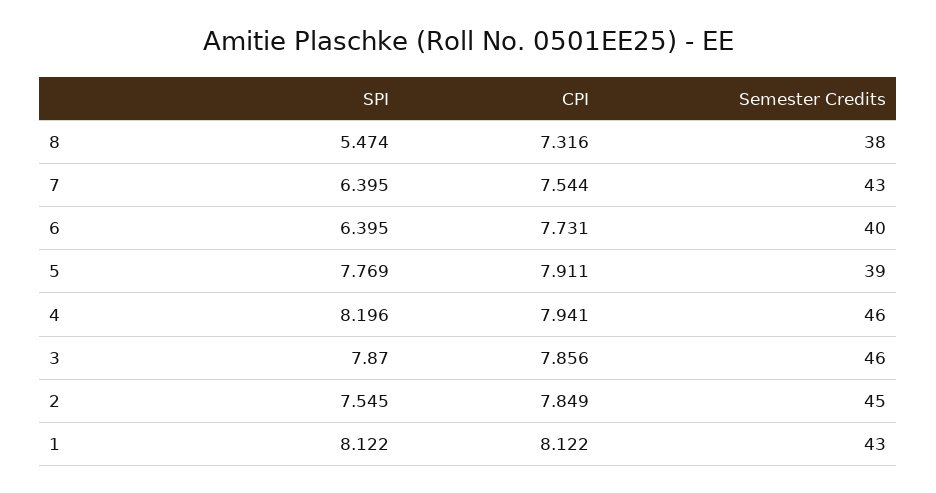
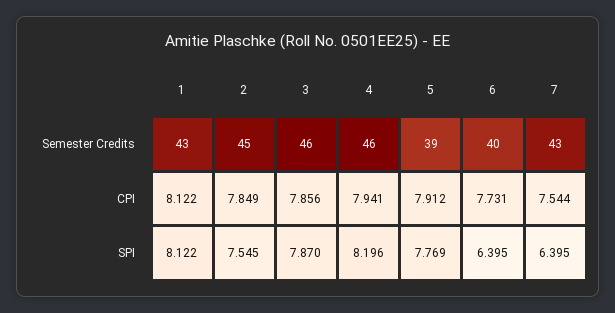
  {
    "SPI": {
-     "8": 5.474,
      "7": 6.395,
      "6": 6.395,
      "5": 7.769,
      "4": 8.196,
      "3": 7.87,
      "2": 7.545,
      "1": 8.122
    },
    "CPI": {
-     "8": 7.316,
      "7": 7.544,
      "6": 7.731,
-     "5": 7.911,
+     "5": 7.912,
      "4": 7.941,
      "3": 7.856,
      "2": 7.849,
      "1": 8.122
    },
    "Semester Credits": {
-     "8": 38,
      "7": 43,
      "6": 40,
      "5": 39,
      "4": 46,
      "3": 46,
      "2": 45,
      "1": 43
    }
  }

